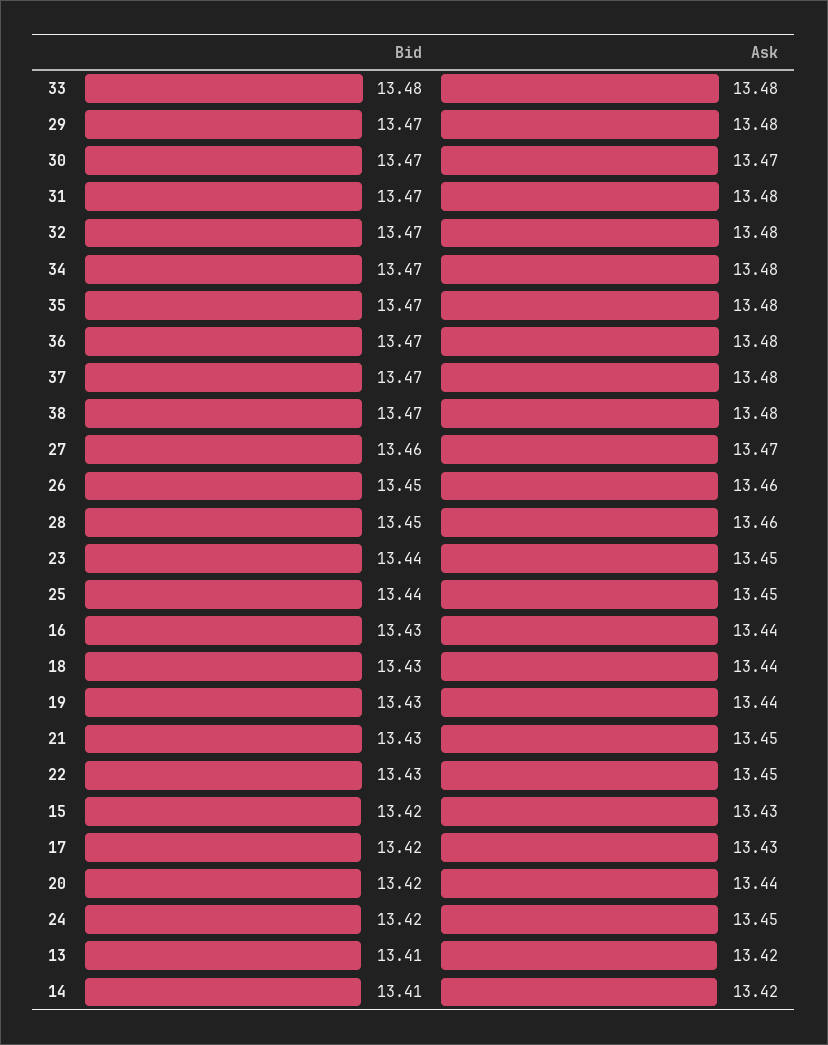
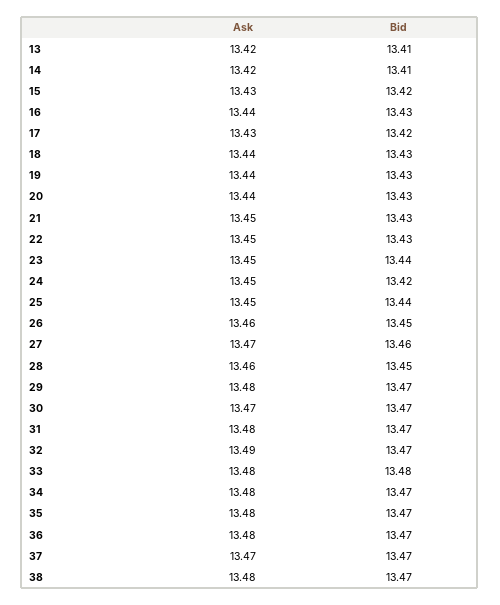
  {
    "Bid": {
      "33": 13.48,
      "29": 13.47,
      "30": 13.47,
      "31": 13.47,
      "32": 13.47,
      "34": 13.47,
      "35": 13.47,
      "36": 13.47,
      "37": 13.47,
      "38": 13.47,
      "27": 13.46,
      "26": 13.45,
      "28": 13.45,
      "23": 13.44,
      "25": 13.44,
      "16": 13.43,
      "18": 13.43,
      "19": 13.43,
      "21": 13.43,
      "22": 13.43,
      "15": 13.42,
      "17": 13.42,
-     "20": 13.42,
+     "20": 13.43,
      "24": 13.42,
      "13": 13.41,
      "14": 13.41
    },
    "Ask": {
      "33": 13.48,
      "29": 13.48,
      "30": 13.47,
      "31": 13.48,
-     "32": 13.48,
+     "32": 13.49,
      "34": 13.48,
      "35": 13.48,
      "36": 13.48,
-     "37": 13.48,
+     "37": 13.47,
      "38": 13.48,
      "27": 13.47,
      "26": 13.46,
      "28": 13.46,
      "23": 13.45,
      "25": 13.45,
      "16": 13.44,
      "18": 13.44,
      "19": 13.44,
      "21": 13.45,
      "22": 13.45,
      "15": 13.43,
      "17": 13.43,
      "20": 13.44,
      "24": 13.45,
      "13": 13.42,
      "14": 13.42
    }
  }

